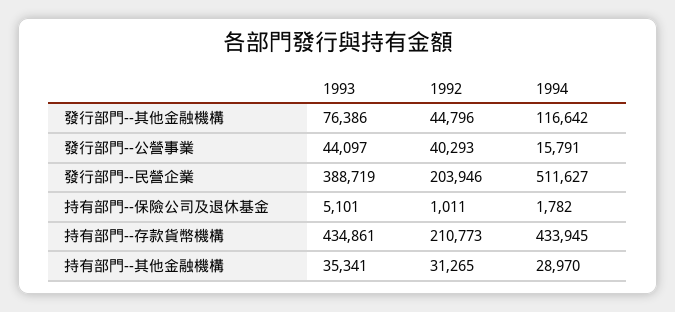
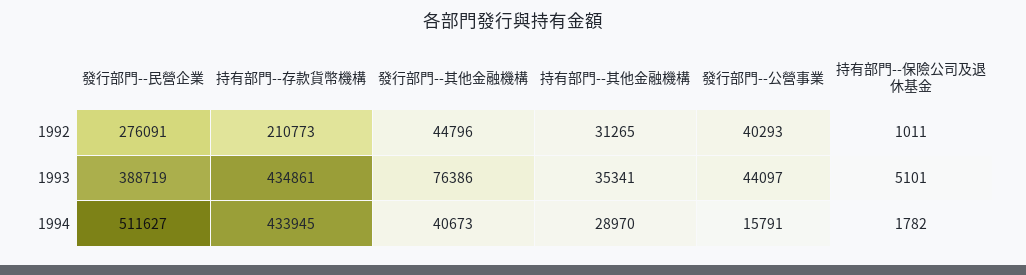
  {
    "1993": {
      "發行部門--其他金融機構": 76386,
      "發行部門--公營事業": 44097,
      "發行部門--民營企業": 388719,
      "持有部門--保險公司及退休基金": 5101,
      "持有部門--存款貨幣機構": 434861,
      "持有部門--其他金融機構": 35341
    },
    "1992": {
      "發行部門--其他金融機構": 44796,
      "發行部門--公營事業": 40293,
-     "發行部門--民營企業": 203946,
+     "發行部門--民營企業": 276091,
      "持有部門--保險公司及退休基金": 1011,
      "持有部門--存款貨幣機構": 210773,
      "持有部門--其他金融機構": 31265
    },
    "1994": {
-     "發行部門--其他金融機構": 116642,
+     "發行部門--其他金融機構": 40673,
      "發行部門--公營事業": 15791,
      "發行部門--民營企業": 511627,
      "持有部門--保險公司及退休基金": 1782,
      "持有部門--存款貨幣機構": 433945,
      "持有部門--其他金融機構": 28970
    }
  }

